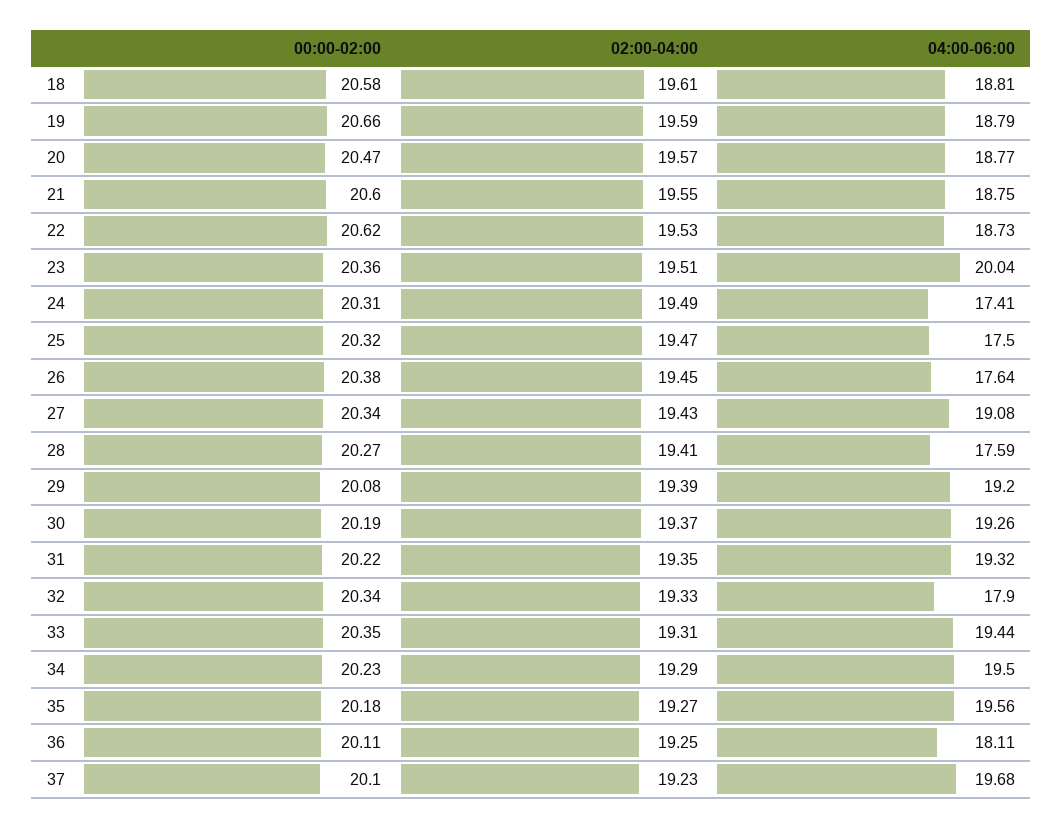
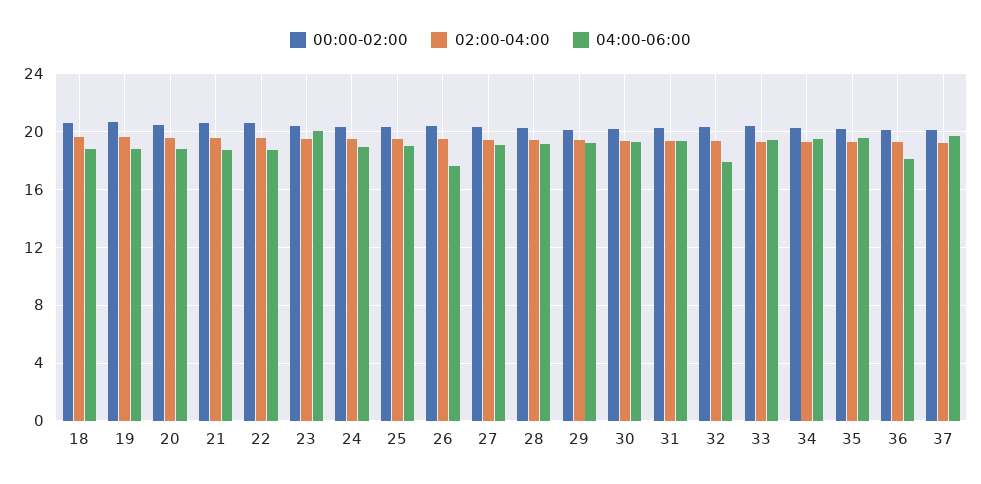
  {
    "00:00-02:00": {
      "18": 20.58,
      "19": 20.66,
      "20": 20.47,
      "21": 20.6,
      "22": 20.62,
      "23": 20.36,
      "24": 20.31,
      "25": 20.32,
      "26": 20.38,
      "27": 20.34,
      "28": 20.27,
      "29": 20.08,
      "30": 20.19,
      "31": 20.22,
      "32": 20.34,
      "33": 20.35,
      "34": 20.23,
      "35": 20.18,
      "36": 20.11,
      "37": 20.1
    },
    "02:00-04:00": {
      "18": 19.61,
      "19": 19.59,
      "20": 19.57,
      "21": 19.55,
      "22": 19.53,
      "23": 19.51,
      "24": 19.49,
      "25": 19.47,
      "26": 19.45,
      "27": 19.43,
      "28": 19.41,
      "29": 19.39,
      "30": 19.37,
      "31": 19.35,
      "32": 19.33,
      "33": 19.31,
      "34": 19.29,
      "35": 19.27,
      "36": 19.25,
      "37": 19.23
    },
    "04:00-06:00": {
      "18": 18.81,
      "19": 18.79,
      "20": 18.77,
      "21": 18.75,
      "22": 18.73,
      "23": 20.04,
-     "24": 17.41,
+     "24": 19,
-     "25": 17.5,
+     "25": 19,
      "26": 17.64,
      "27": 19.08,
-     "28": 17.59,
+     "28": 19,
      "29": 19.2,
      "30": 19.26,
      "31": 19.32,
      "32": 17.9,
      "33": 19.44,
      "34": 19.5,
      "35": 19.56,
      "36": 18.11,
      "37": 19.68
    }
  }

